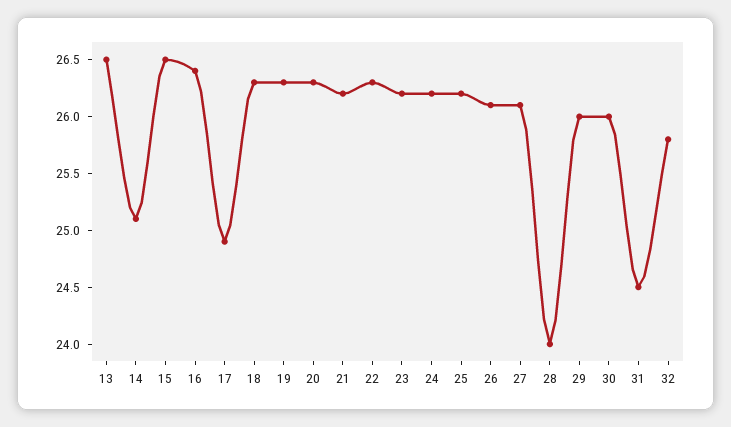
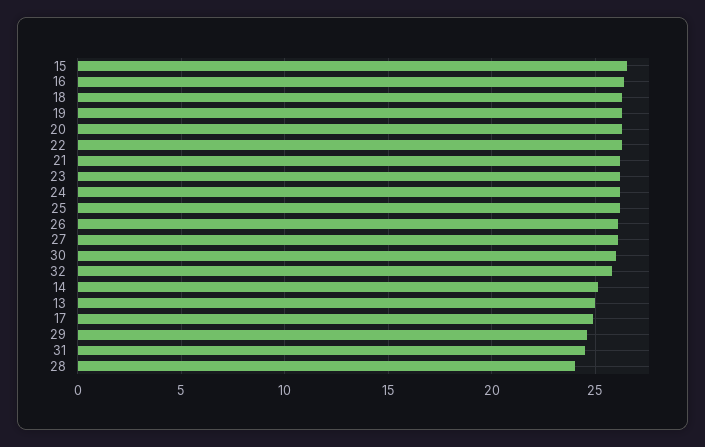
  {
-   "13": 26.5,
+   "13": 25,
    "14": 25.1,
    "15": 26.5,
    "16": 26.4,
    "17": 24.9,
    "18": 26.3,
    "19": 26.3,
    "20": 26.3,
    "21": 26.2,
    "22": 26.3,
    "23": 26.2,
    "24": 26.2,
    "25": 26.2,
    "26": 26.1,
    "27": 26.1,
    "28": 24,
-   "29": 26,
+   "29": 24.5,
    "30": 26,
    "31": 24.5,
    "32": 25.8
  }

